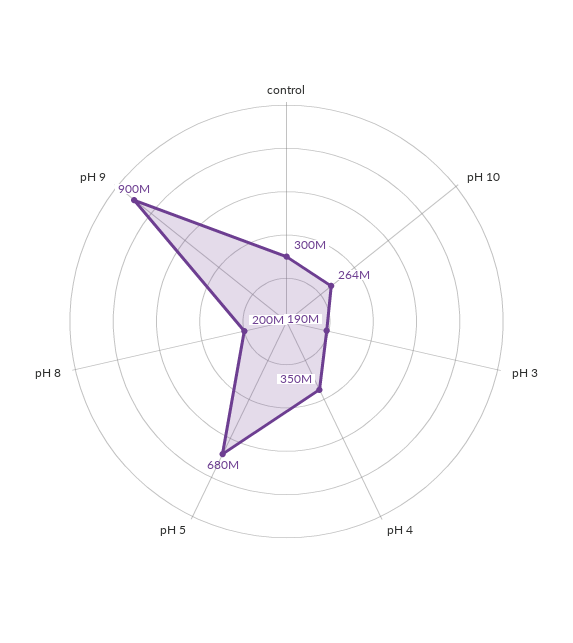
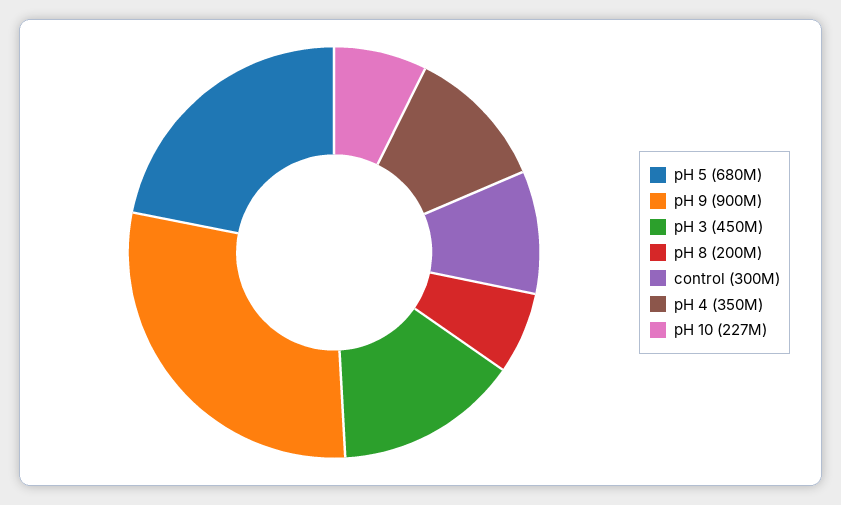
  {
    "control": 300000000,
-   "pH 10": 264000000,
+   "pH 10": 227000000,
-   "pH 3": 190000000,
+   "pH 3": 450000000,
    "pH 4": 350000000,
    "pH 5": 680000000,
    "pH 8": 200000000,
    "pH 9": 900000000
  }

